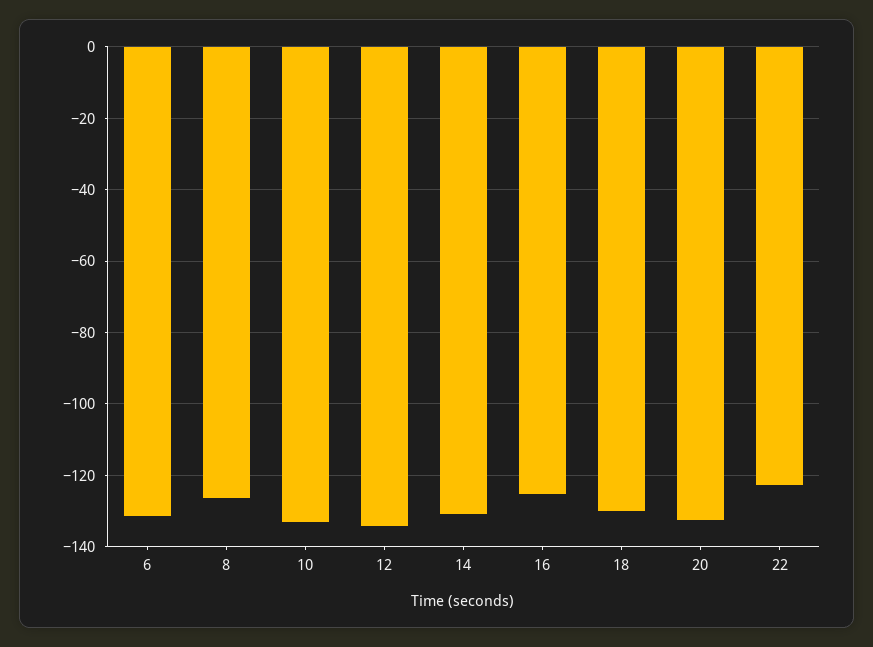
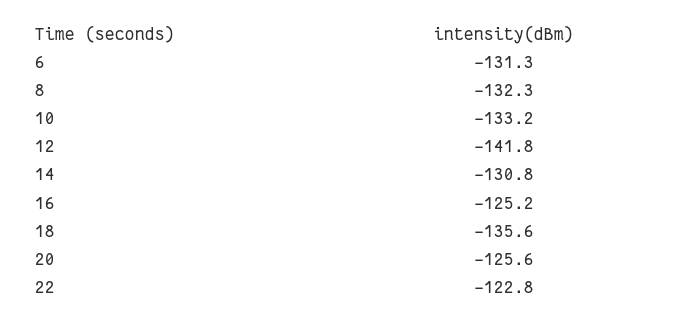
  {
    "6": -131.3,
-   "8": -126,
+   "8": -132.3,
    "10": -133.2,
-   "12": -134,
+   "12": -141.8,
    "14": -130.8,
    "16": -125.2,
-   "18": -130,
+   "18": -135.6,
-   "20": -132,
+   "20": -125.6,
    "22": -122.8
  }

